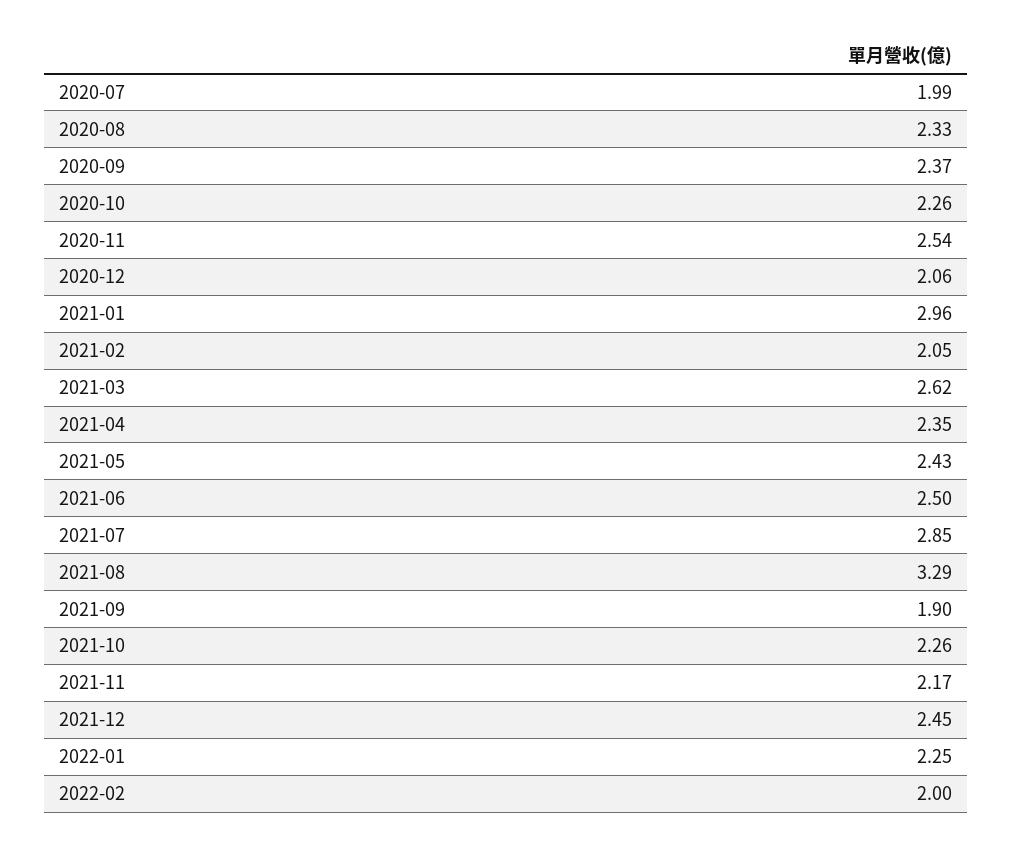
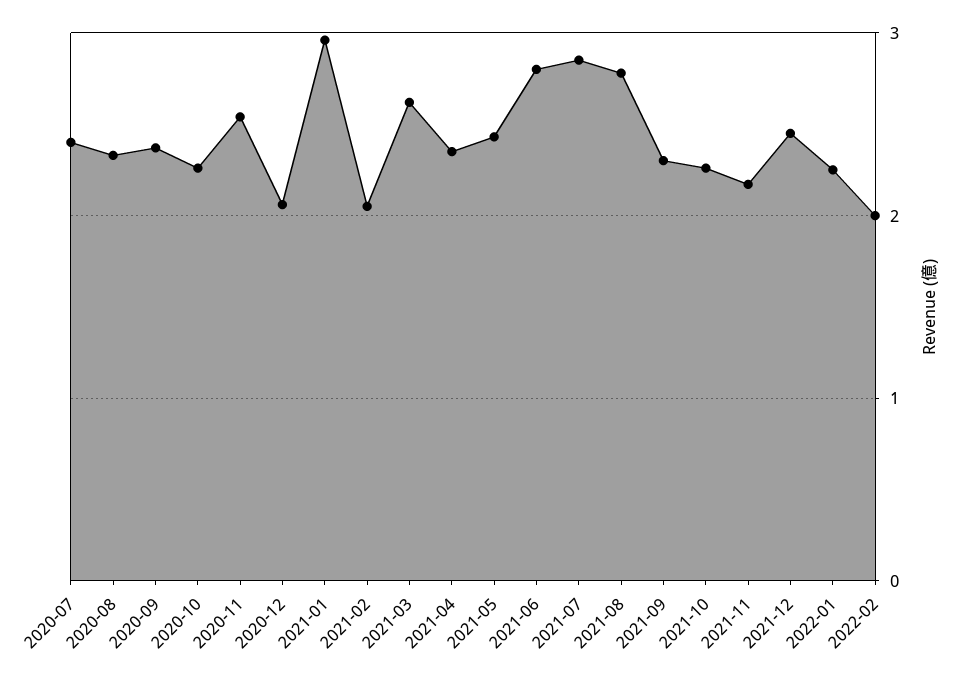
  {
-   "2020-07": 1.99,
+   "2020-07": 2.4,
    "2020-08": 2.33,
    "2020-09": 2.37,
    "2020-10": 2.26,
    "2020-11": 2.54,
    "2020-12": 2.06,
    "2021-01": 2.96,
    "2021-02": 2.05,
    "2021-03": 2.62,
    "2021-04": 2.35,
    "2021-05": 2.43,
-   "2021-06": 2.5,
+   "2021-06": 2.8,
    "2021-07": 2.85,
-   "2021-08": 3.29,
+   "2021-08": 2.8,
-   "2021-09": 1.9,
+   "2021-09": 2.3,
    "2021-10": 2.26,
    "2021-11": 2.17,
    "2021-12": 2.45,
    "2022-01": 2.25,
    "2022-02": 2
  }

